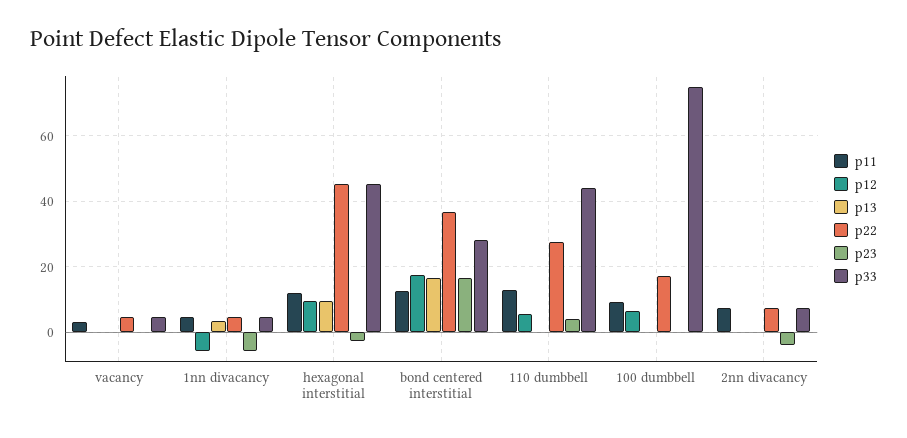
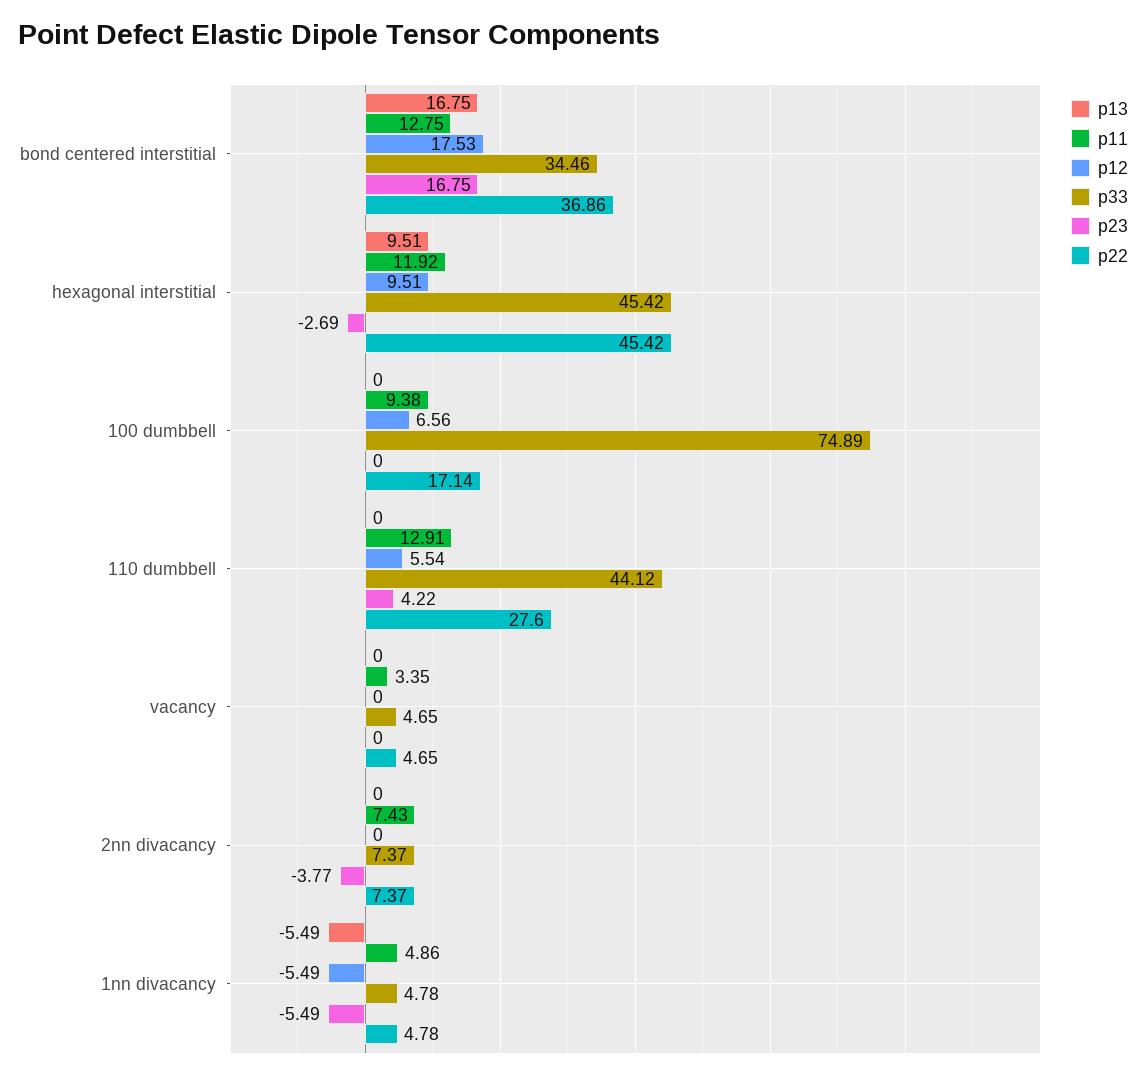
  {
    "p11": {
      "vacancy": 3.35,
      "1nn divacancy": 4.86,
      "hexagonal interstitial": 11.92,
      "bond centered interstitial": 12.75,
      "110 dumbbell": 12.91,
      "100 dumbbell": 9.38,
      "2nn divacancy": 7.43
    },
    "p12": {
      "vacancy": 0,
      "1nn divacancy": -5.49,
      "hexagonal interstitial": 9.51,
      "bond centered interstitial": 17.53,
      "110 dumbbell": 5.54,
      "100 dumbbell": 6.56,
      "2nn divacancy": 0
    },
    "p13": {
      "vacancy": 0,
-     "1nn divacancy": 4,
+     "1nn divacancy": -5.49,
      "hexagonal interstitial": 9.51,
      "bond centered interstitial": 16.75,
      "110 dumbbell": 0,
      "100 dumbbell": 0,
      "2nn divacancy": 0
    },
    "p22": {
      "vacancy": 4.65,
      "1nn divacancy": 4.78,
      "hexagonal interstitial": 45.42,
      "bond centered interstitial": 36.86,
      "110 dumbbell": 27.6,
      "100 dumbbell": 17.14,
      "2nn divacancy": 7.37
    },
    "p23": {
      "vacancy": 0,
      "1nn divacancy": -5.49,
      "hexagonal interstitial": -2.69,
      "bond centered interstitial": 16.75,
      "110 dumbbell": 4.22,
      "100 dumbbell": 0,
      "2nn divacancy": -3.77
    },
    "p33": {
      "vacancy": 4.65,
      "1nn divacancy": 4.78,
      "hexagonal interstitial": 45.42,
-     "bond centered interstitial": 28,
+     "bond centered interstitial": 34.46,
      "110 dumbbell": 44.12,
      "100 dumbbell": 74.89,
      "2nn divacancy": 7.37
    }
  }

